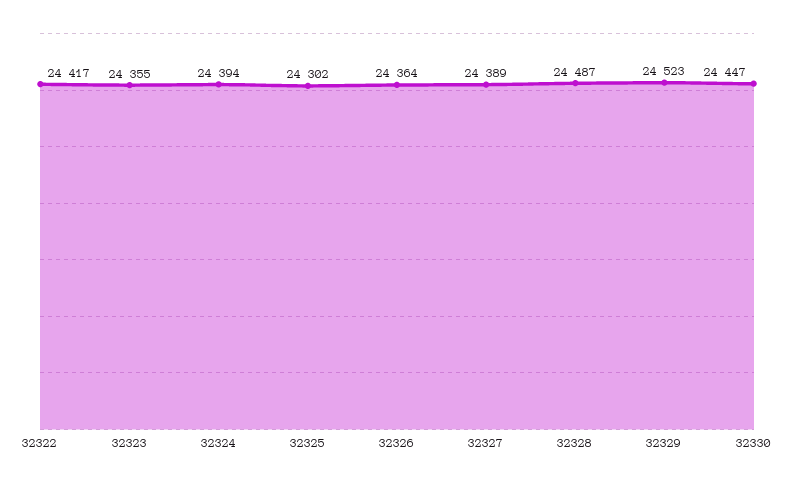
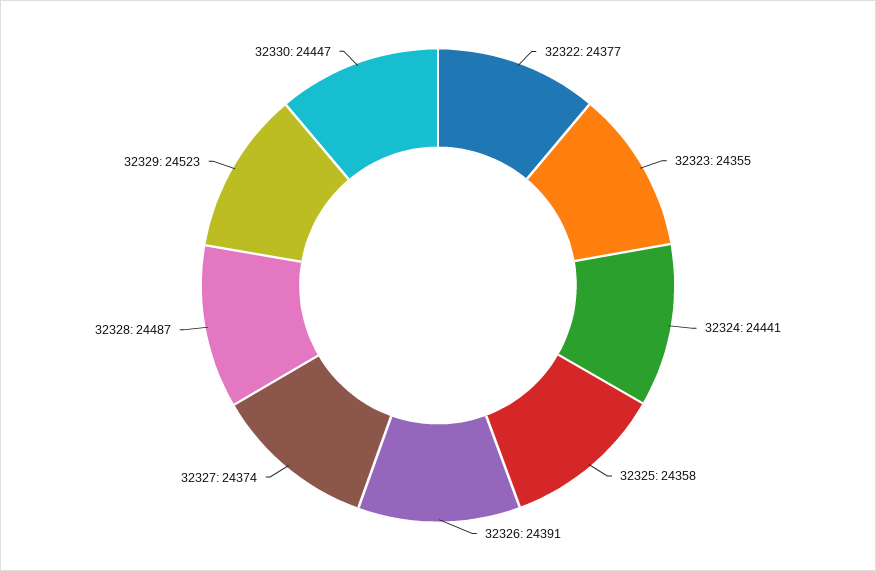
  {
-   "32322": 24417,
+   "32322": 24377,
    "32323": 24355,
-   "32324": 24394,
+   "32324": 24441,
-   "32325": 24302,
+   "32325": 24358,
-   "32326": 24364,
+   "32326": 24391,
-   "32327": 24389,
+   "32327": 24374,
    "32328": 24487,
    "32329": 24523,
    "32330": 24447
  }

